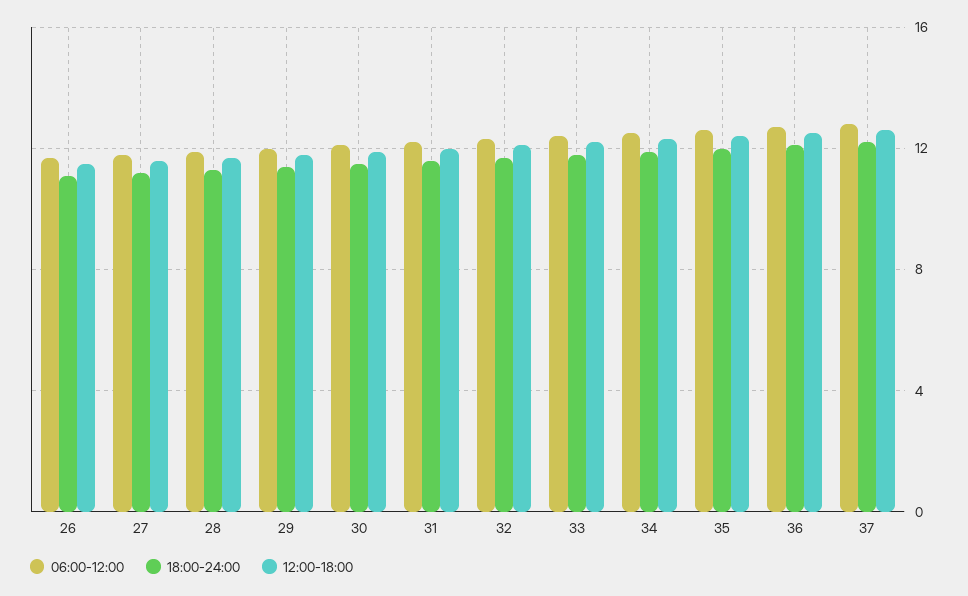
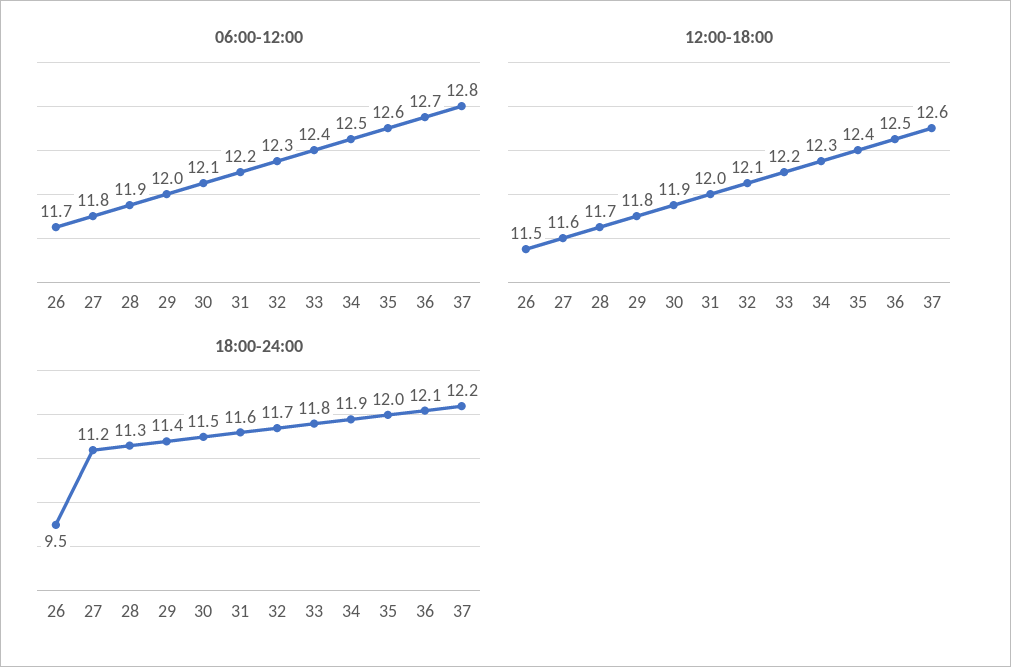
  {
    "06:00-12:00": {
      "26": 11.7,
      "27": 11.8,
      "28": 11.9,
      "29": 12,
      "30": 12.1,
      "31": 12.2,
      "32": 12.3,
      "33": 12.4,
      "34": 12.5,
      "35": 12.6,
      "36": 12.7,
      "37": 12.8
    },
    "18:00-24:00": {
-     "26": 11,
+     "26": 9.5,
      "27": 11.2,
      "28": 11.3,
      "29": 11.4,
      "30": 11.5,
      "31": 11.6,
      "32": 11.7,
      "33": 11.8,
      "34": 11.9,
      "35": 12,
      "36": 12.1,
      "37": 12.2
    },
    "12:00-18:00": {
      "26": 11.5,
      "27": 11.6,
      "28": 11.7,
      "29": 11.8,
      "30": 11.9,
      "31": 12,
      "32": 12.1,
      "33": 12.2,
      "34": 12.3,
      "35": 12.4,
      "36": 12.5,
      "37": 12.6
    }
  }

